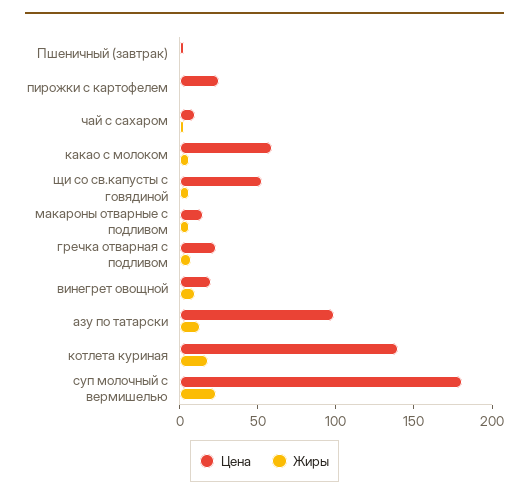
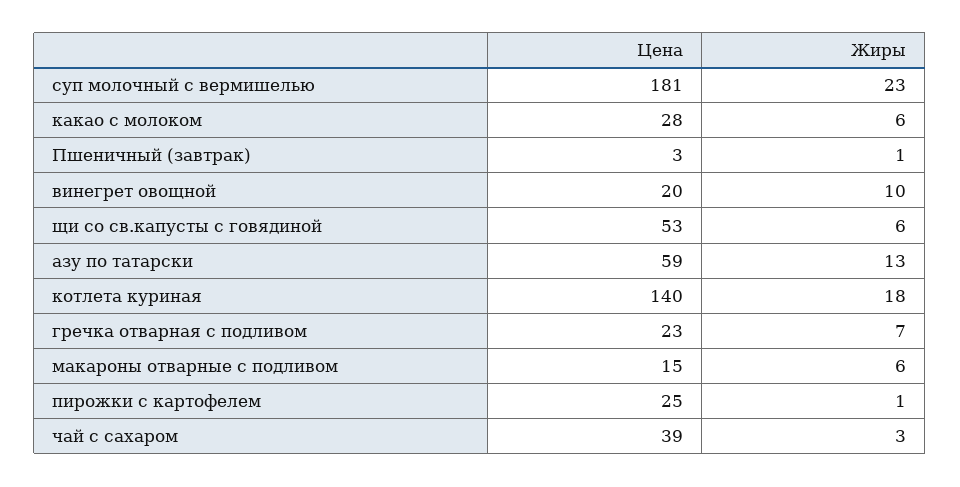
  {
    "Цена": {
      "Пшеничный (завтрак)": 3,
      "пирожки с картофелем": 25,
-     "чай с сахаром": 10,
+     "чай с сахаром": 39,
-     "какао с молоком": 60,
+     "какао с молоком": 28,
      "щи со св.капусты с говядиной": 53,
      "макароны отварные с подливом": 15,
      "гречка отварная с подливом": 23,
      "винегрет овощной": 20,
-     "азу по татарски": 100,
+     "азу по татарски": 59,
      "котлета куриная": 140,
      "суп молочный с вермишелью": 181
    },
    "Жиры": {
      "Пшеничный (завтрак)": 1,
      "пирожки с картофелем": 1,
      "чай с сахаром": 3,
      "какао с молоком": 6,
      "щи со св.капусты с говядиной": 6,
      "макароны отварные с подливом": 6,
      "гречка отварная с подливом": 7,
      "винегрет овощной": 10,
      "азу по татарски": 13,
      "котлета куриная": 18,
      "суп молочный с вермишелью": 23
    }
  }

